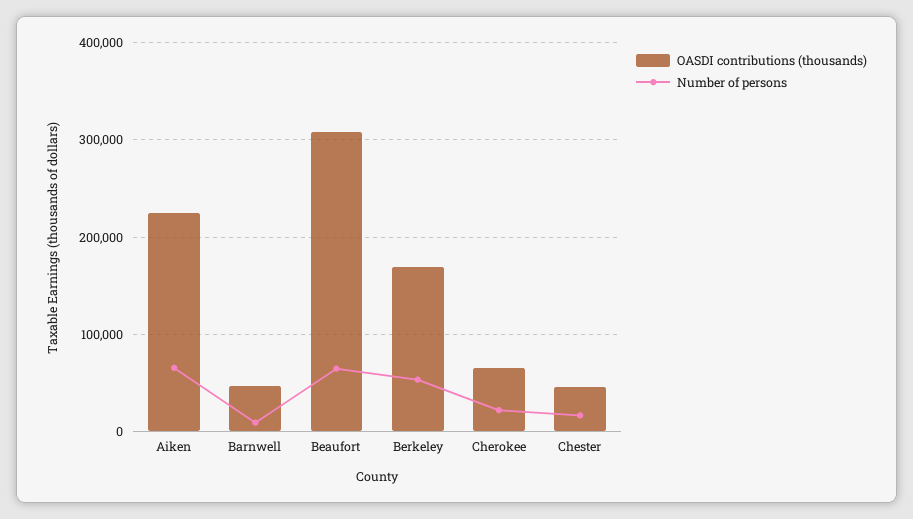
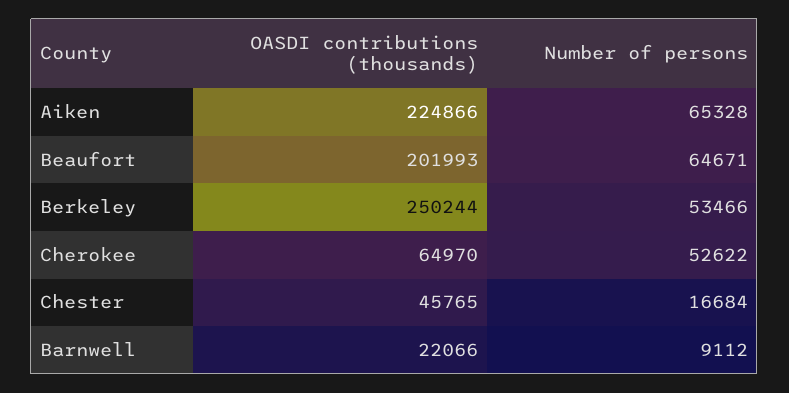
  {
    "OASDI contributions (thousands)": {
      "Aiken": 224866,
-     "Barnwell": 50000,
+     "Barnwell": 22066,
-     "Beaufort": 310000,
+     "Beaufort": 201993,
-     "Berkeley": 170000,
+     "Berkeley": 250244,
      "Cherokee": 64970,
      "Chester": 45765
    },
    "Number of persons": {
      "Aiken": 65328,
      "Barnwell": 9112,
      "Beaufort": 64671,
      "Berkeley": 53466,
-     "Cherokee": 20000,
+     "Cherokee": 52622,
      "Chester": 16684
    }
  }

